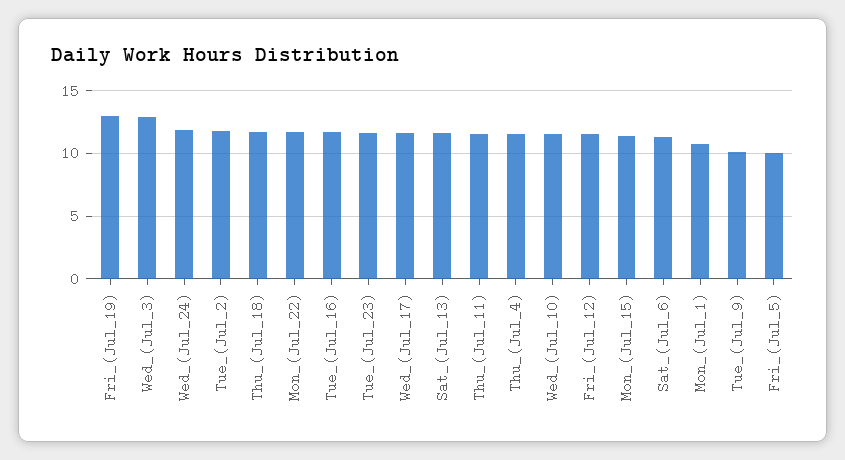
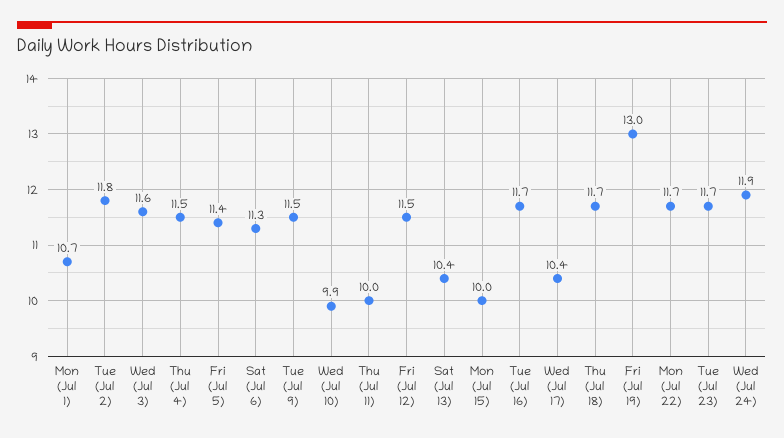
  {
    "Fri_(Jul_19)": 13,
-   "Wed_(Jul_3)": 13,
+   "Wed_(Jul_3)": 11.6,
    "Wed_(Jul_24)": 11.9,
    "Tue_(Jul_2)": 11.8,
    "Thu_(Jul_18)": 11.7,
    "Mon_(Jul_22)": 11.7,
    "Tue_(Jul_16)": 11.7,
    "Tue_(Jul_23)": 11.7,
-   "Wed_(Jul_17)": 11.5,
+   "Wed_(Jul_17)": 10.4,
-   "Sat_(Jul_13)": 11.5,
+   "Sat_(Jul_13)": 10.4,
-   "Thu_(Jul_11)": 11.5,
+   "Thu_(Jul_11)": 10,
    "Thu_(Jul_4)": 11.5,
-   "Wed_(Jul_10)": 11.5,
+   "Wed_(Jul_10)": 9.9,
    "Fri_(Jul_12)": 11.5,
-   "Mon_(Jul_15)": 11.5,
+   "Mon_(Jul_15)": 10,
    "Sat_(Jul_6)": 11.3,
    "Mon_(Jul_1)": 10.7,
-   "Tue_(Jul_9)": 10,
+   "Tue_(Jul_9)": 11.5,
-   "Fri_(Jul_5)": 10
+   "Fri_(Jul_5)": 11.4
  }

